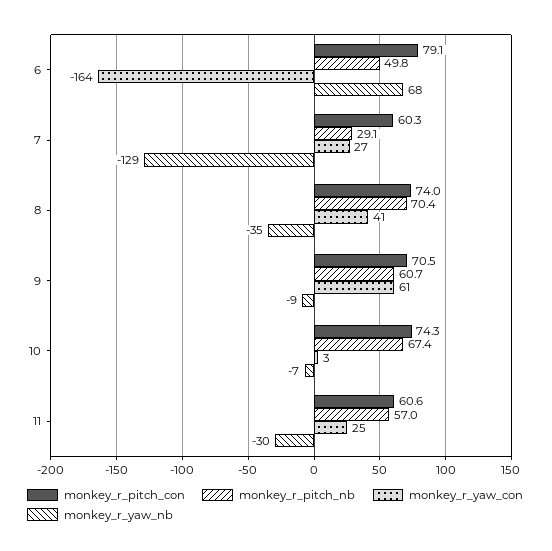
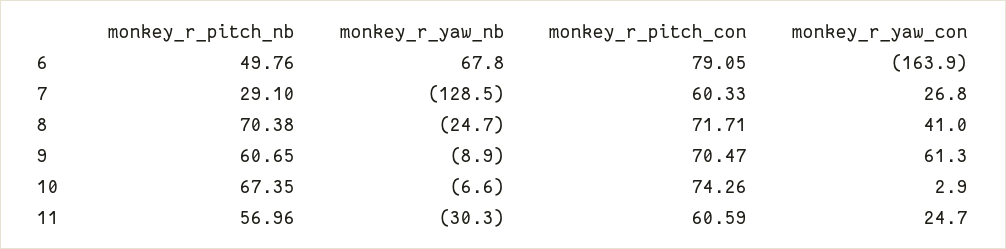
  {
    "monkey_r_pitch_con": {
      "6": 79.05,
      "7": 60.33,
-     "8": 74,
+     "8": 71.71,
      "9": 70.47,
      "10": 74.26,
      "11": 60.59
    },
    "monkey_r_pitch_nb": {
      "6": 49.76,
      "7": 29.1,
      "8": 70.38,
      "9": 60.65,
      "10": 67.35,
      "11": 56.96
    },
    "monkey_r_yaw_con": {
      "6": -163.9,
      "7": 26.8,
      "8": 41,
      "9": 61.3,
      "10": 2.9,
      "11": 24.7
    },
    "monkey_r_yaw_nb": {
      "6": 67.8,
      "7": -128.5,
-     "8": -35,
+     "8": -24.7,
      "9": -8.9,
      "10": -6.6,
      "11": -30.3
    }
  }

